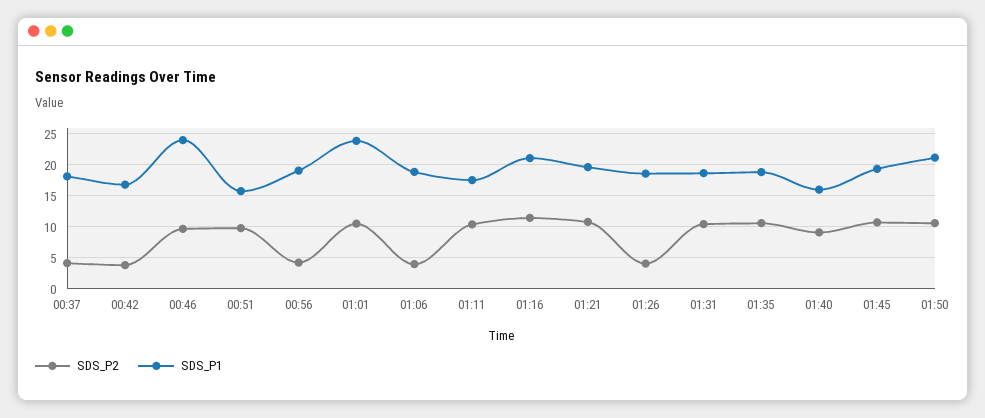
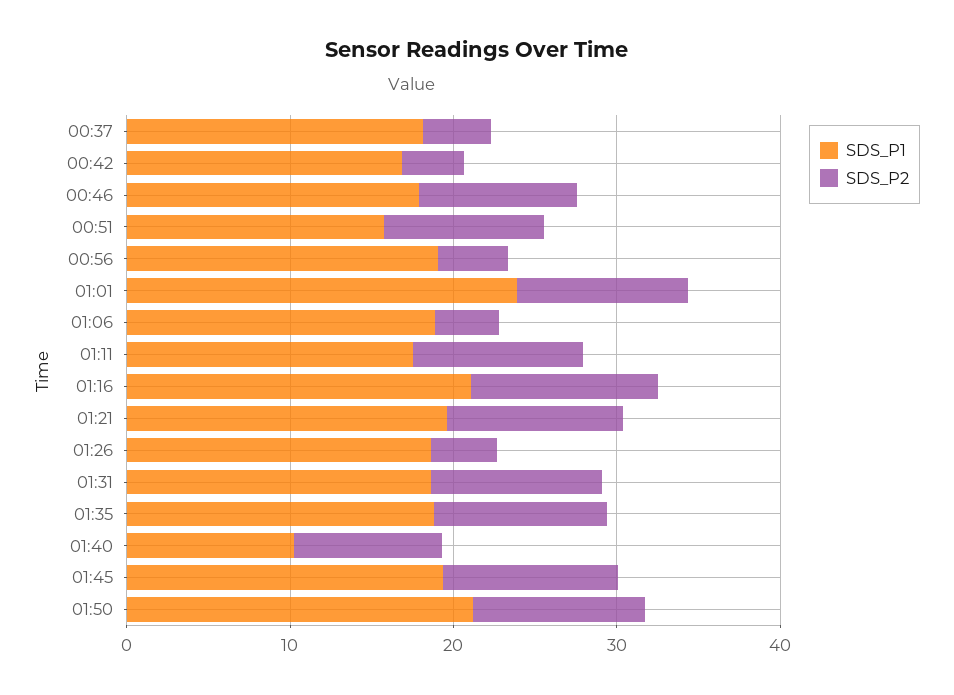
  {
    "SDS_P2": {
      "00:37": 4,
      "00:42": 4,
      "00:46": 10,
      "00:51": 10,
      "00:56": 4,
      "01:01": 11,
      "01:06": 4,
      "01:11": 10,
      "01:16": 11,
      "01:21": 11,
      "01:26": 4,
      "01:31": 10,
      "01:35": 11,
      "01:40": 9,
      "01:45": 11,
      "01:50": 11
    },
    "SDS_P1": {
      "00:37": 18,
      "00:42": 17,
-     "00:46": 24,
+     "00:46": 18,
      "00:51": 16,
      "00:56": 19,
      "01:01": 24,
      "01:06": 19,
      "01:11": 18,
      "01:16": 21,
      "01:21": 20,
      "01:26": 19,
      "01:31": 19,
      "01:35": 19,
-     "01:40": 16,
+     "01:40": 10,
      "01:45": 19,
      "01:50": 21
    }
  }

